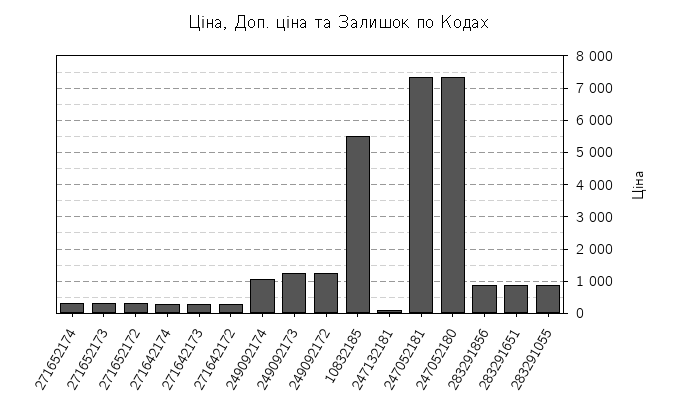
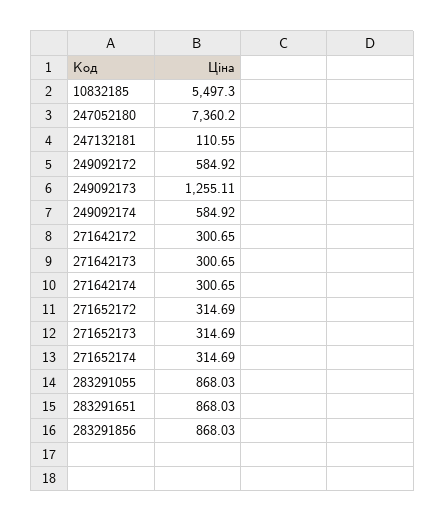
  {
    "271652174": 314.69,
    "271652173": 314.69,
    "271652172": 314.69,
    "271642174": 300.65,
    "271642173": 300.65,
    "271642172": 300.65,
-   "249092174": 1000,
+   "249092174": 584.92,
    "249092173": 1255.11,
-   "249092172": 1200,
+   "249092172": 584.92,
    "10832185": 5497.3,
    "247132181": 110.55,
-   "247052181": 7400,
    "247052180": 7360.2,
    "283291856": 868.03,
    "283291651": 868.03,
    "283291055": 868.03
  }

